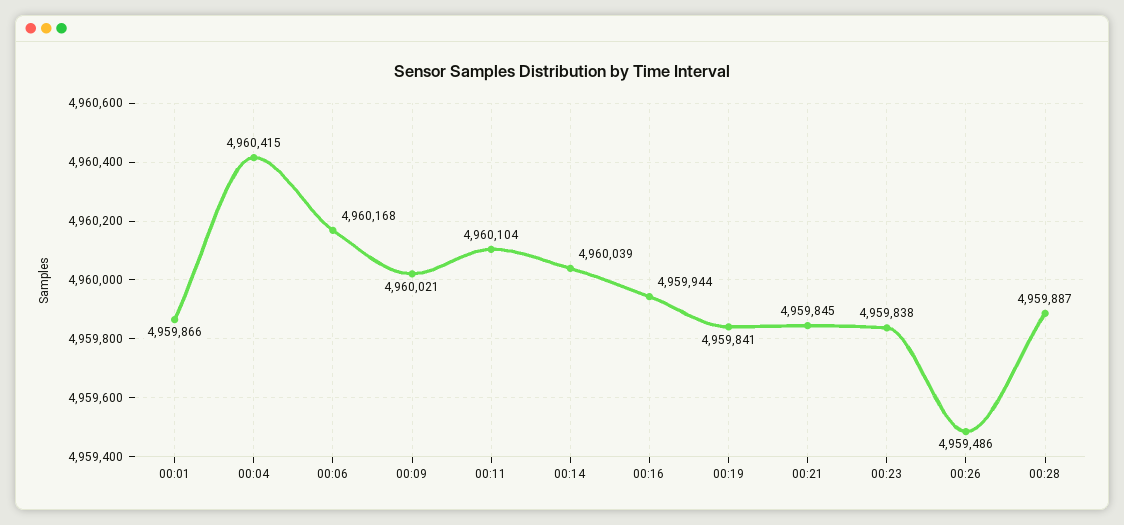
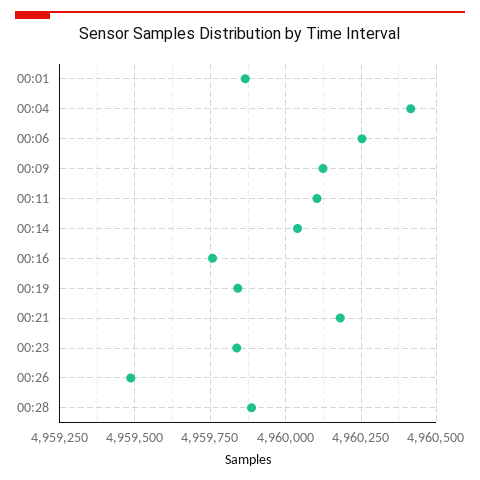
  {
    "00:01": 4959866,
    "00:04": 4960415,
-   "00:06": 4960168,
+   "00:06": 4960250,
-   "00:09": 4960021,
+   "00:09": 4960125,
    "00:11": 4960104,
    "00:14": 4960039,
-   "00:16": 4959944,
+   "00:16": 4959750,
    "00:19": 4959841,
-   "00:21": 4959845,
+   "00:21": 4960175,
    "00:23": 4959838,
    "00:26": 4959486,
    "00:28": 4959887
  }

